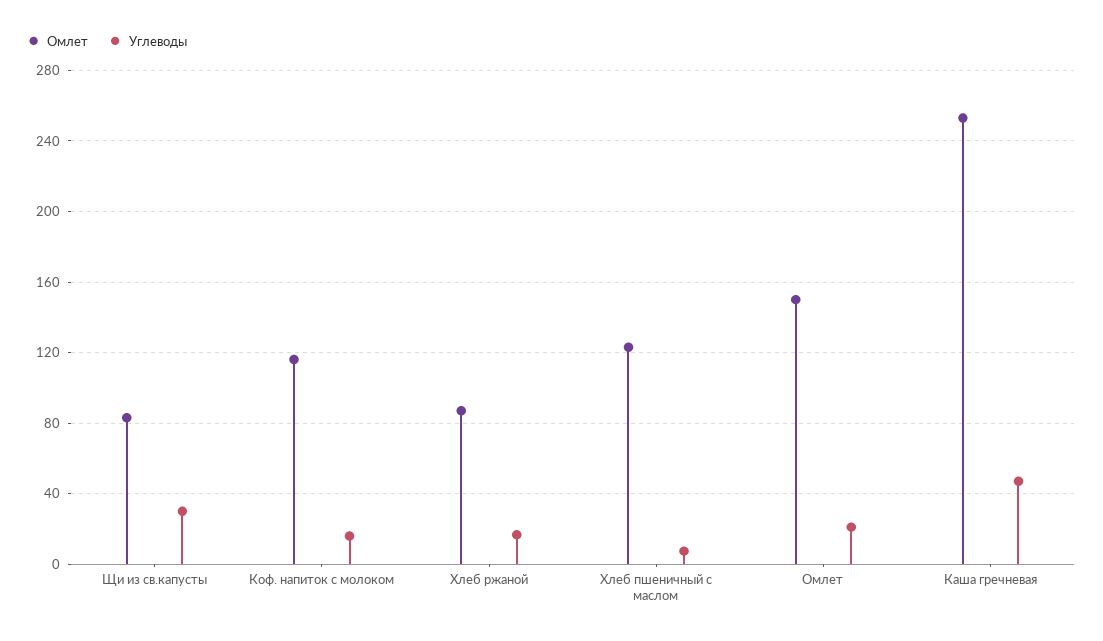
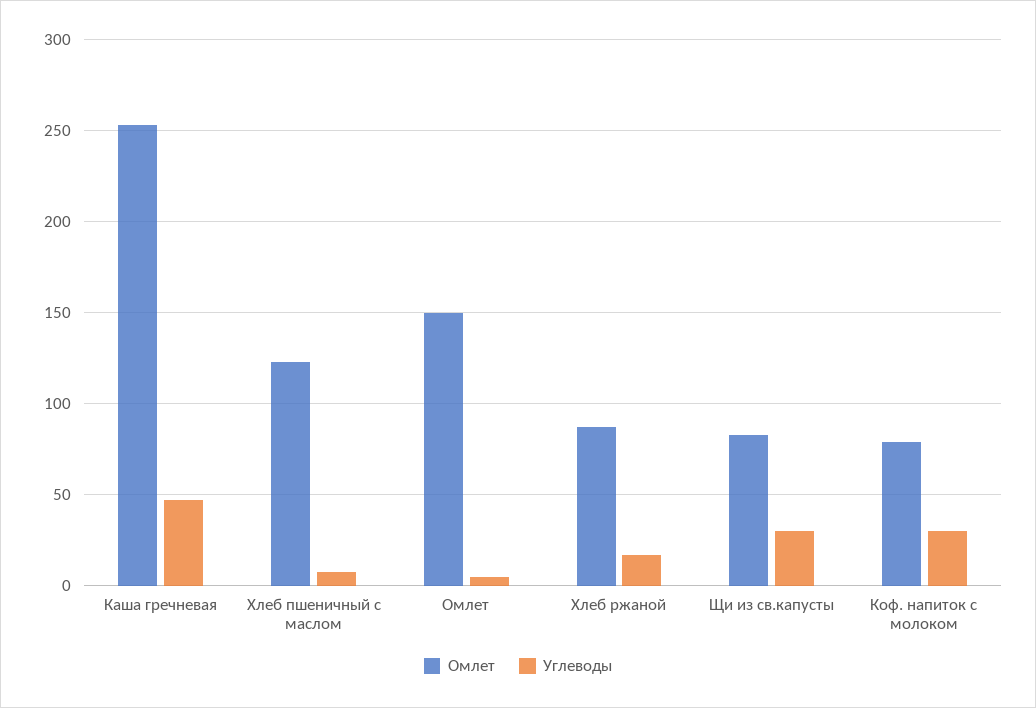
  {
    "Омлет": {
      "Щи из св.капусты": 85,
-     "Коф. напиток с молоком": 115,
+     "Коф. напиток с молоком": 80,
      "Хлеб ржаной": 85,
      "Хлеб пшеничный с маслом": 125,
      "Омлет": 150,
      "Каша гречневая": 255
    },
    "Углеводы": {
      "Щи из св.капусты": 30,
-     "Коф. напиток с молоком": 15,
+     "Коф. напиток с молоком": 30,
      "Хлеб ржаной": 15,
      "Хлеб пшеничный с маслом": 5,
-     "Омлет": 20,
+     "Омлет": 5,
      "Каша гречневая": 45
    }
  }

